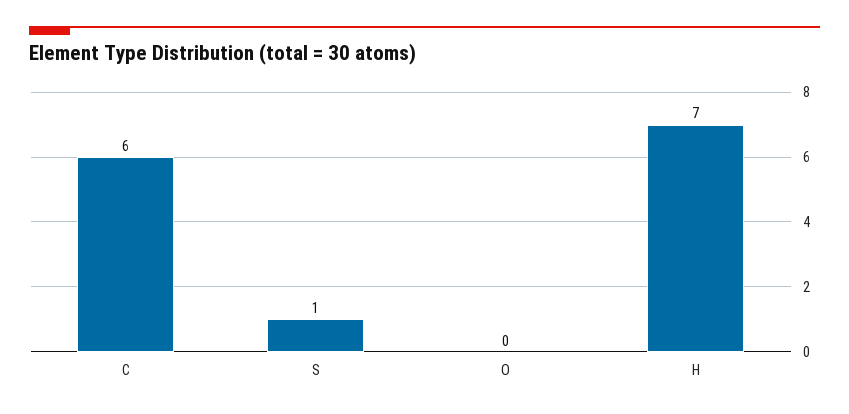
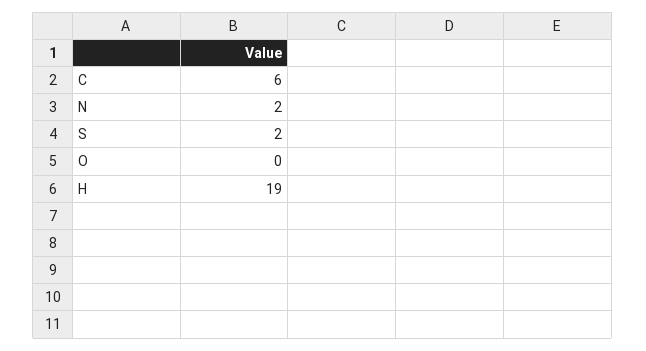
  {
    "C": 6,
-   "S": 1,
+   "S": 2,
    "O": 0,
-   "H": 7
+   "H": 19,
+   "N": 2
  }

